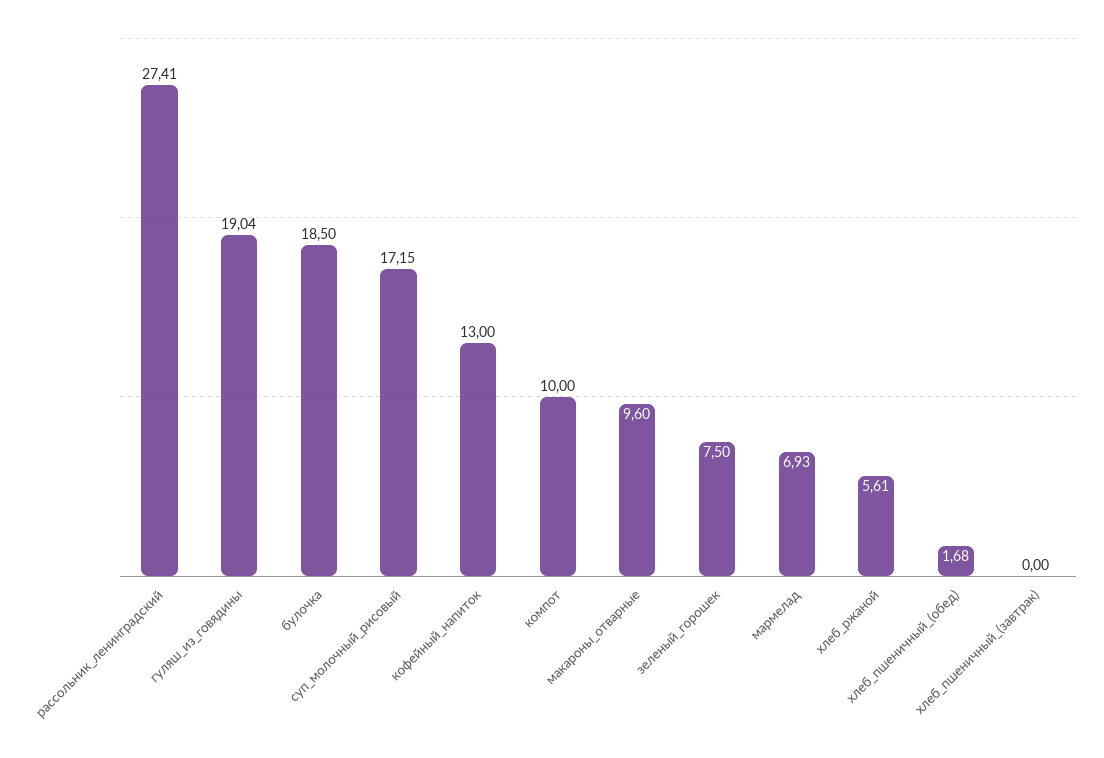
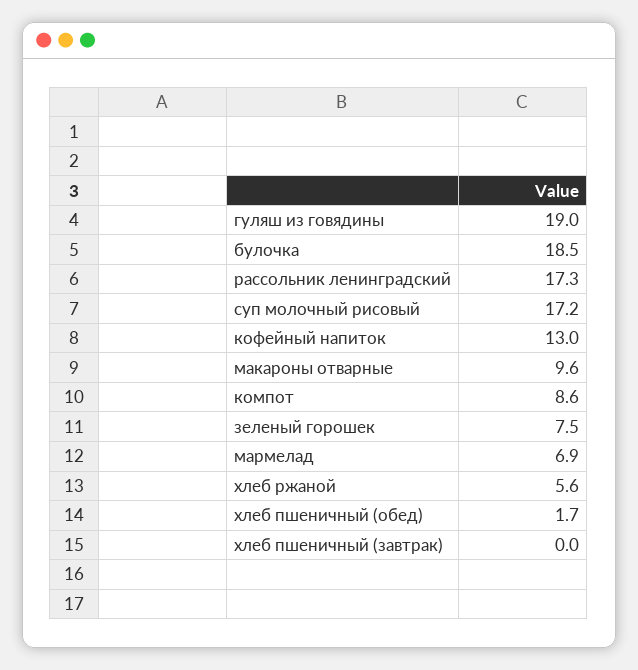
  {
-   "рассольник_ленинградский": 27.41,
+   "рассольник_ленинградский": 17.3,
    "гуляш_из_говядины": 19.04,
    "булочка": 18.5,
    "суп_молочный_рисовый": 17.15,
    "кофейный_напиток": 13,
-   "компот": 10,
+   "компот": 8.6,
    "макароны_отварные": 9.6,
    "зеленый_горошек": 7.5,
    "мармелад": 6.93,
    "хлеб_ржаной": 5.61,
    "хлеб_пшеничный_(обед)": 1.68,
    "хлеб_пшеничный_(завтрак)": 0
  }

